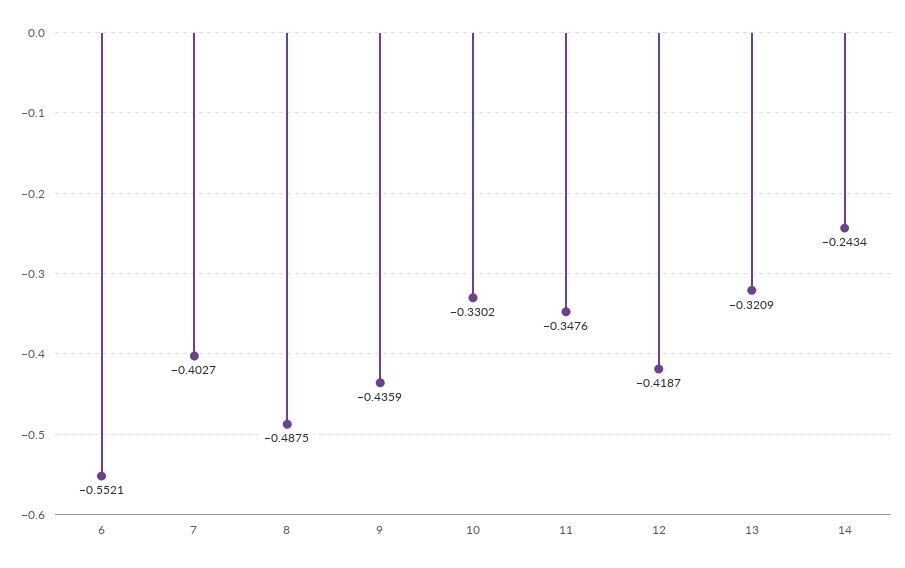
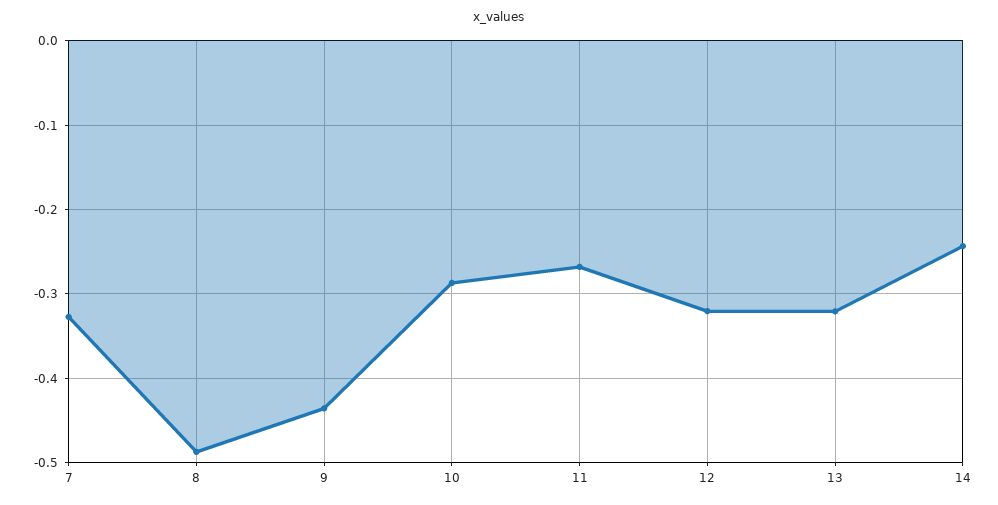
  {
-   "6": -0.5521,
-   "7": -0.4027,
+   "7": -0.33,
    "8": -0.4875,
    "9": -0.4359,
-   "10": -0.3302,
+   "10": -0.29,
-   "11": -0.3476,
+   "11": -0.27,
-   "12": -0.4187,
+   "12": -0.32,
    "13": -0.3209,
    "14": -0.2434
  }

